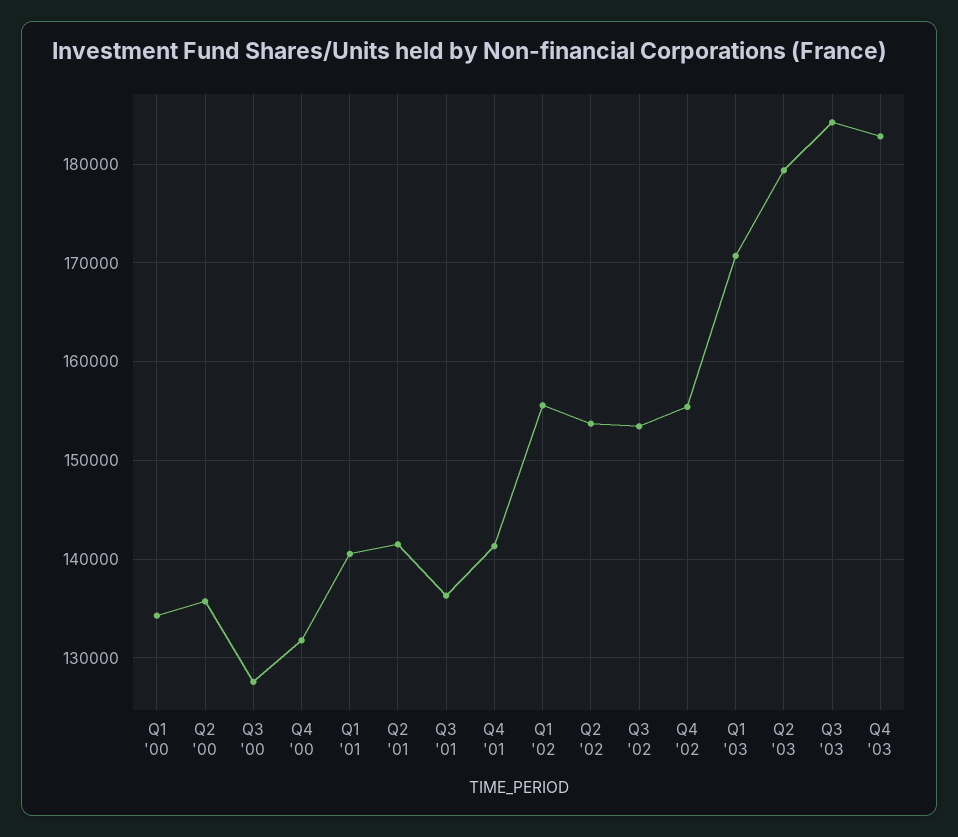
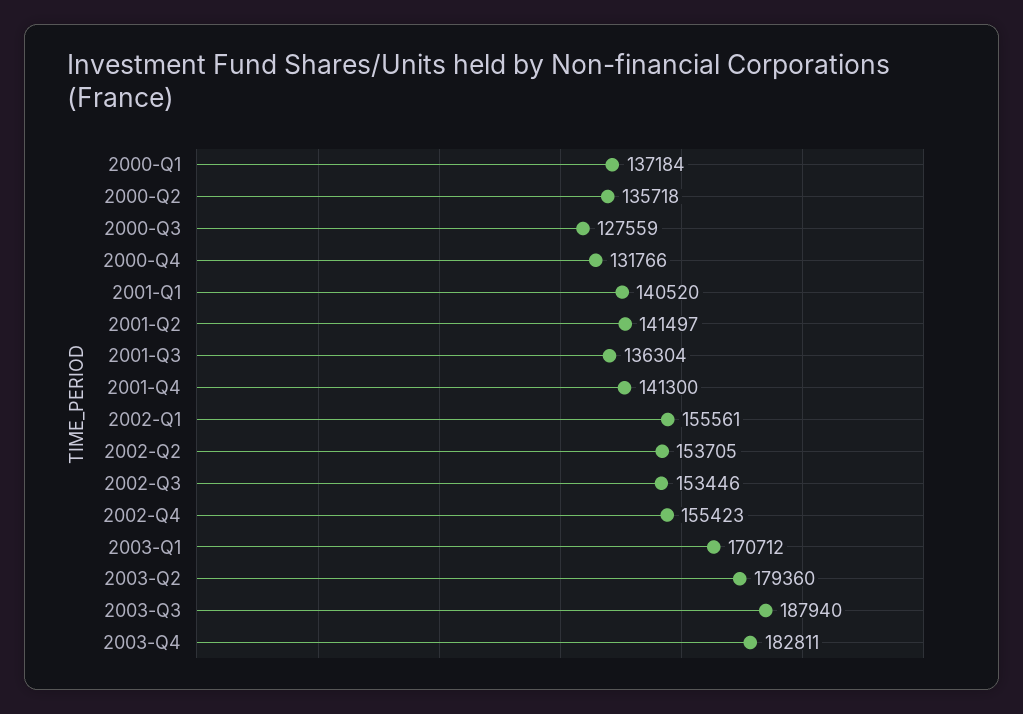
  {
-   "Q1 '00": 134000,
+   "Q1 '00": 137184,
    "Q2 '00": 135718,
    "Q3 '00": 127559,
    "Q4 '00": 131766,
    "Q1 '01": 140520,
    "Q2 '01": 141497,
    "Q3 '01": 136304,
    "Q4 '01": 141300,
    "Q1 '02": 155561,
    "Q2 '02": 153705,
    "Q3 '02": 153446,
    "Q4 '02": 155423,
    "Q1 '03": 170712,
    "Q2 '03": 179360,
-   "Q3 '03": 184000,
+   "Q3 '03": 187940,
    "Q4 '03": 182811
  }

